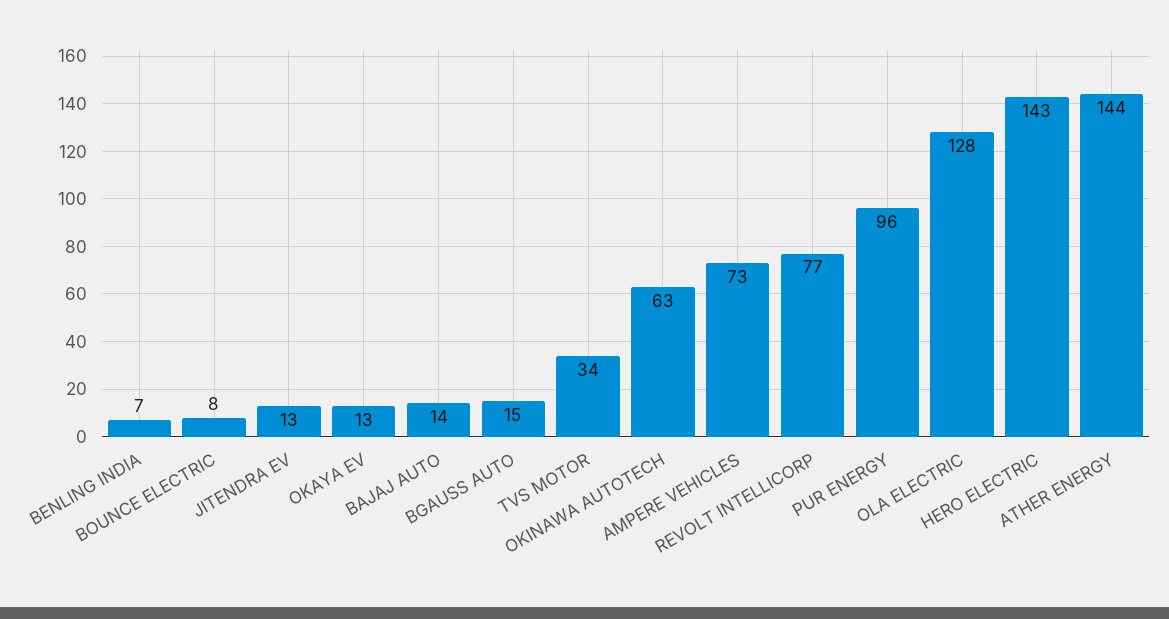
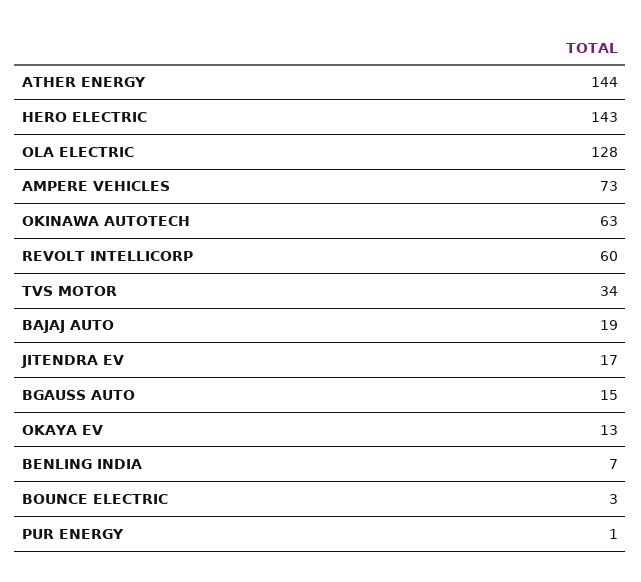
  {
    "BENLING INDIA": 7,
-   "BOUNCE ELECTRIC": 8,
+   "BOUNCE ELECTRIC": 3,
-   "JITENDRA EV": 13,
+   "JITENDRA EV": 17,
    "OKAYA EV": 13,
-   "BAJAJ AUTO": 14,
+   "BAJAJ AUTO": 19,
    "BGAUSS AUTO": 15,
    "TVS MOTOR": 34,
    "OKINAWA AUTOTECH": 63,
    "AMPERE VEHICLES": 73,
-   "REVOLT INTELLICORP": 77,
+   "REVOLT INTELLICORP": 60,
-   "PUR ENERGY": 96,
+   "PUR ENERGY": 1,
    "OLA ELECTRIC": 128,
    "HERO ELECTRIC": 143,
    "ATHER ENERGY": 144
  }

